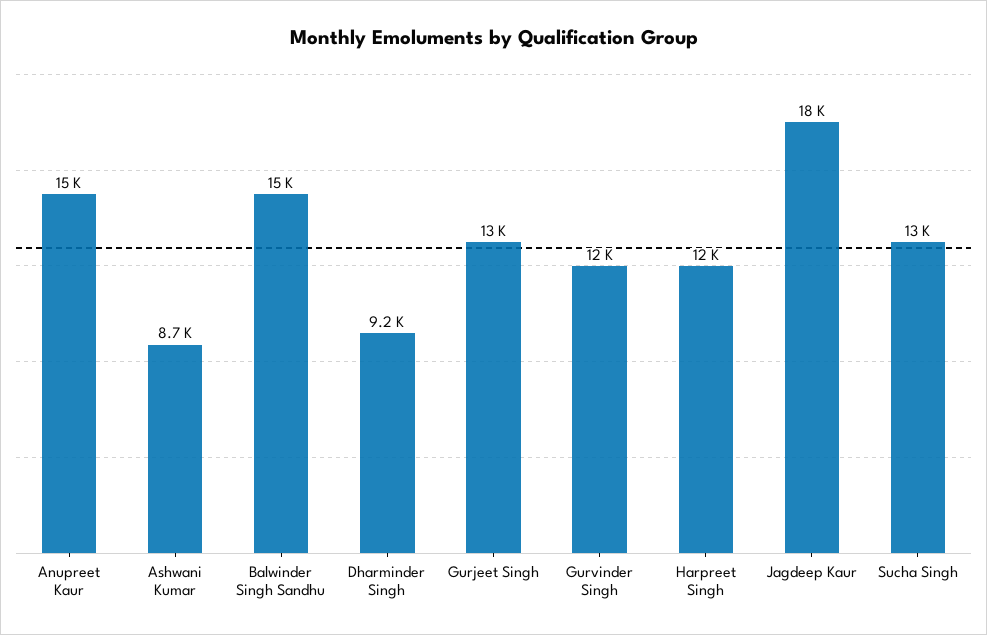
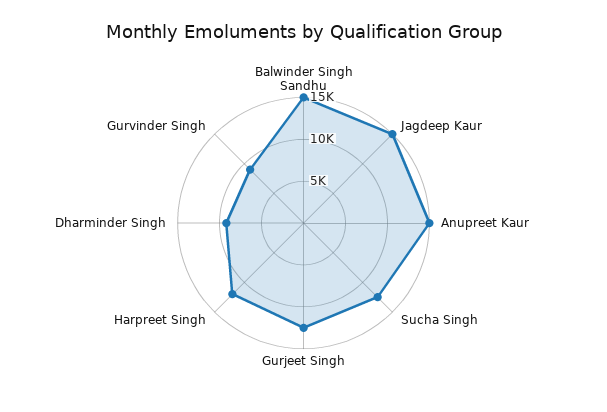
  {
    "Anupreet Kaur": 15000,
-   "Ashwani Kumar": 8700,
    "Balwinder Singh Sandhu": 15000,
    "Dharminder Singh": 9200,
    "Gurjeet Singh": 13000,
-   "Gurvinder Singh": 12000,
+   "Gurvinder Singh": 9000,
    "Harpreet Singh": 12000,
-   "Jagdeep Kaur": 18000,
+   "Jagdeep Kaur": 15000,
    "Sucha Singh": 13000
  }

